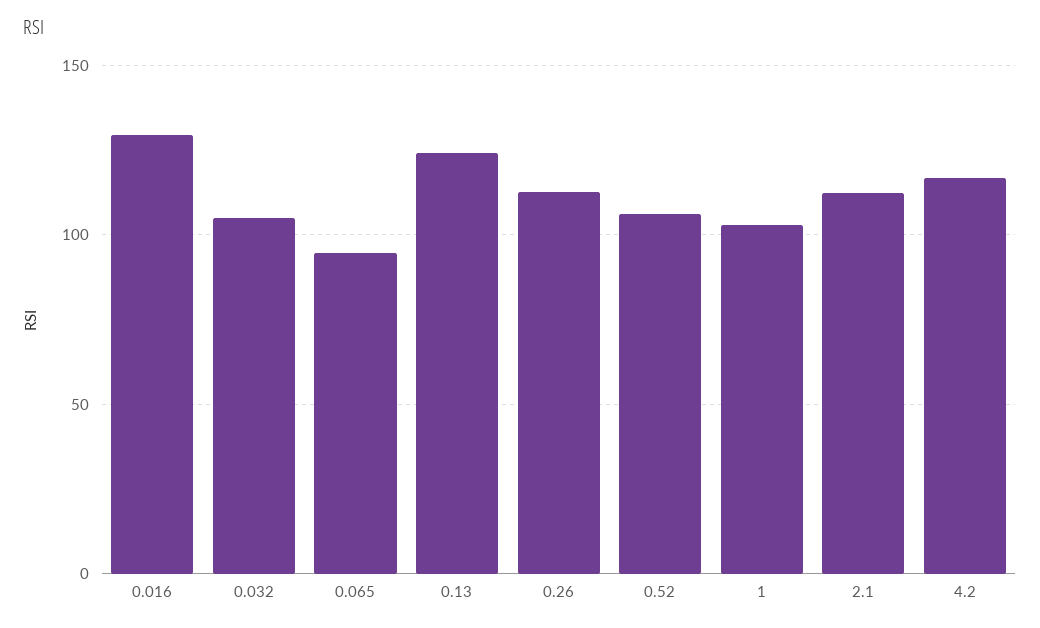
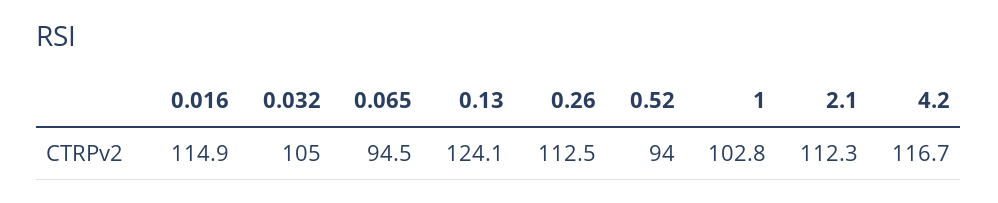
  {
-   "0.016": 130,
+   "0.016": 114.9,
    "0.032": 105,
    "0.065": 94.5,
    "0.13": 124.1,
    "0.26": 112.5,
-   "0.52": 105,
+   "0.52": 94,
    "1": 102.8,
    "2.1": 112.3,
    "4.2": 116.7
  }

